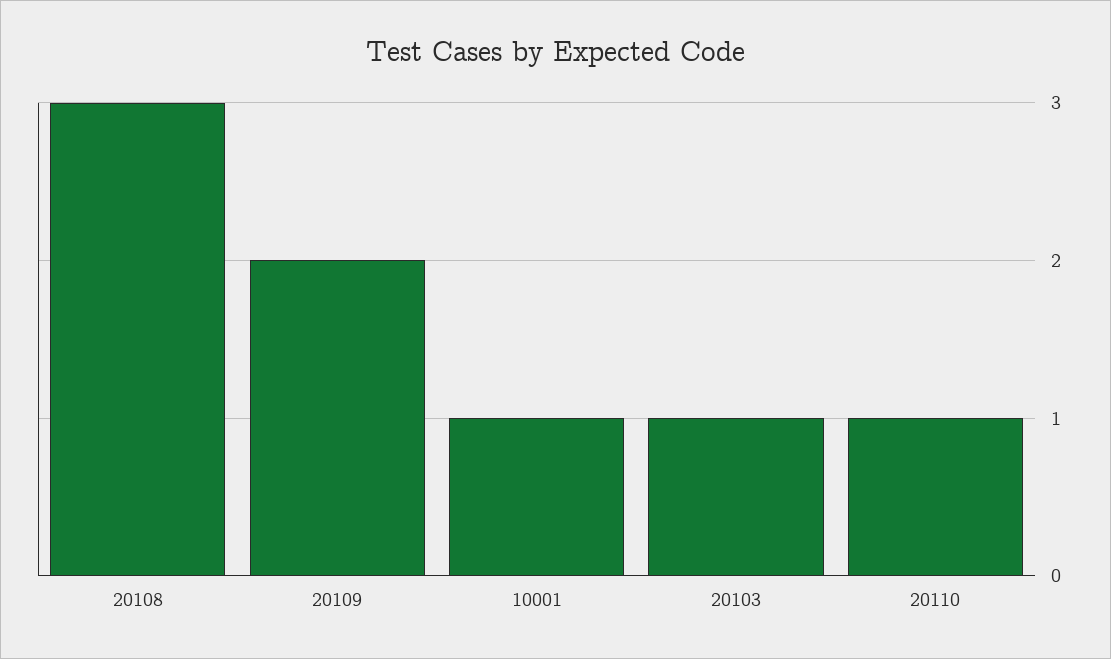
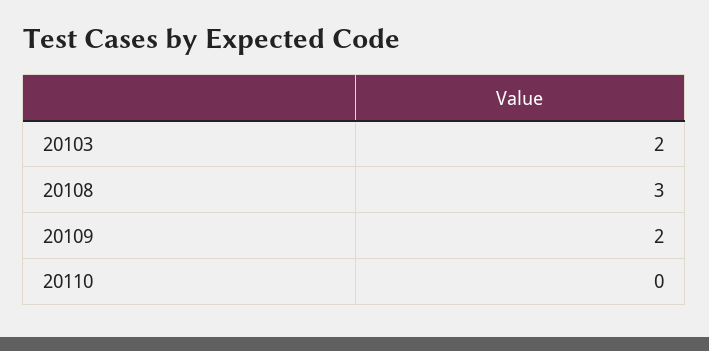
  {
    "20108": 3,
    "20109": 2,
-   "10001": 1,
-   "20103": 1,
+   "20103": 2,
-   "20110": 1
+   "20110": 0
  }

